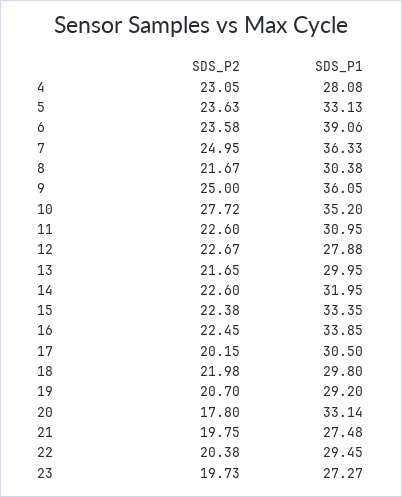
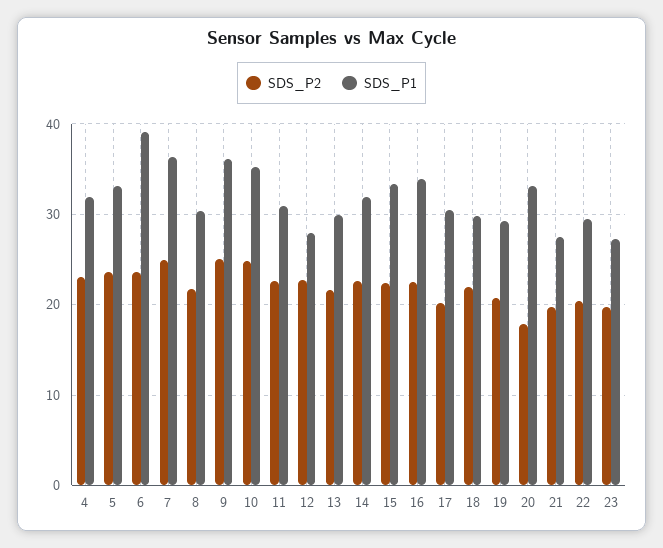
  {
    "SDS_P2": {
      "4": 23.05,
      "5": 23.63,
      "6": 23.58,
      "7": 24.95,
      "8": 21.67,
      "9": 25,
-     "10": 27.72,
+     "10": 25,
      "11": 22.6,
      "12": 22.67,
      "13": 21.65,
      "14": 22.6,
      "15": 22.38,
      "16": 22.45,
      "17": 20.15,
      "18": 21.98,
      "19": 20.7,
      "20": 17.8,
      "21": 19.75,
      "22": 20.38,
      "23": 19.73
    },
    "SDS_P1": {
-     "4": 28.08,
+     "4": 32,
      "5": 33.13,
      "6": 39.06,
      "7": 36.33,
      "8": 30.38,
      "9": 36.05,
      "10": 35.2,
      "11": 30.95,
      "12": 27.88,
      "13": 29.95,
      "14": 31.95,
      "15": 33.35,
      "16": 33.85,
      "17": 30.5,
      "18": 29.8,
      "19": 29.2,
      "20": 33.14,
      "21": 27.48,
      "22": 29.45,
      "23": 27.27
    }
  }

